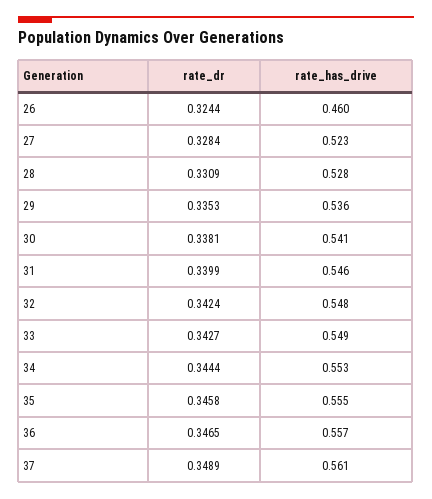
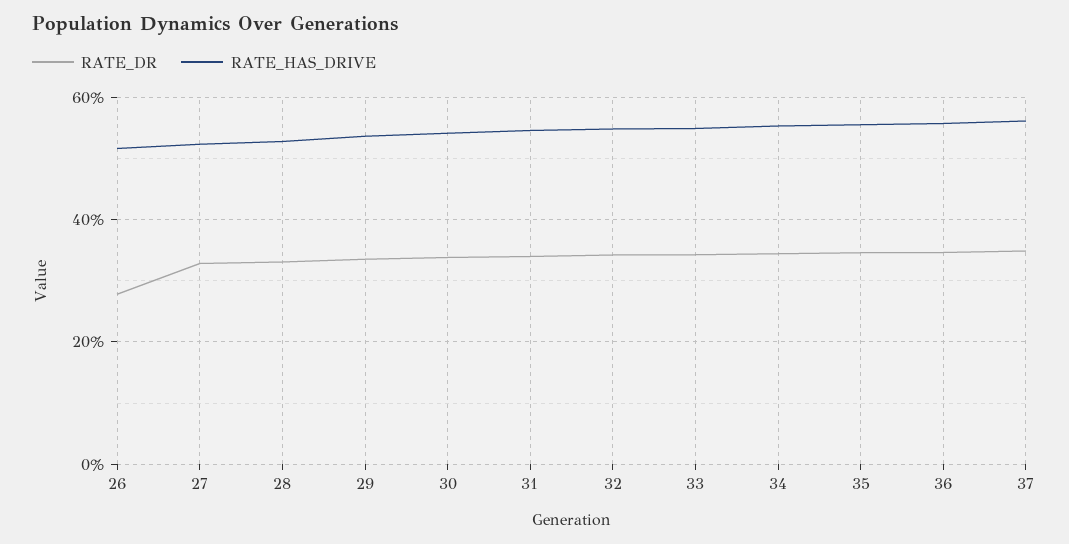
  {
    "rate_dr": {
-     "26": 0.3244,
+     "26": 0.28,
      "27": 0.3284,
      "28": 0.3309,
      "29": 0.3353,
      "30": 0.3381,
      "31": 0.3399,
      "32": 0.3424,
      "33": 0.3427,
      "34": 0.3444,
      "35": 0.3458,
      "36": 0.3465,
      "37": 0.3489
    },
    "rate_has_drive": {
-     "26": 0.46,
+     "26": 0.52,
      "27": 0.523,
      "28": 0.528,
      "29": 0.536,
      "30": 0.541,
      "31": 0.546,
      "32": 0.548,
      "33": 0.549,
      "34": 0.553,
      "35": 0.555,
      "36": 0.557,
      "37": 0.561
    }
  }

